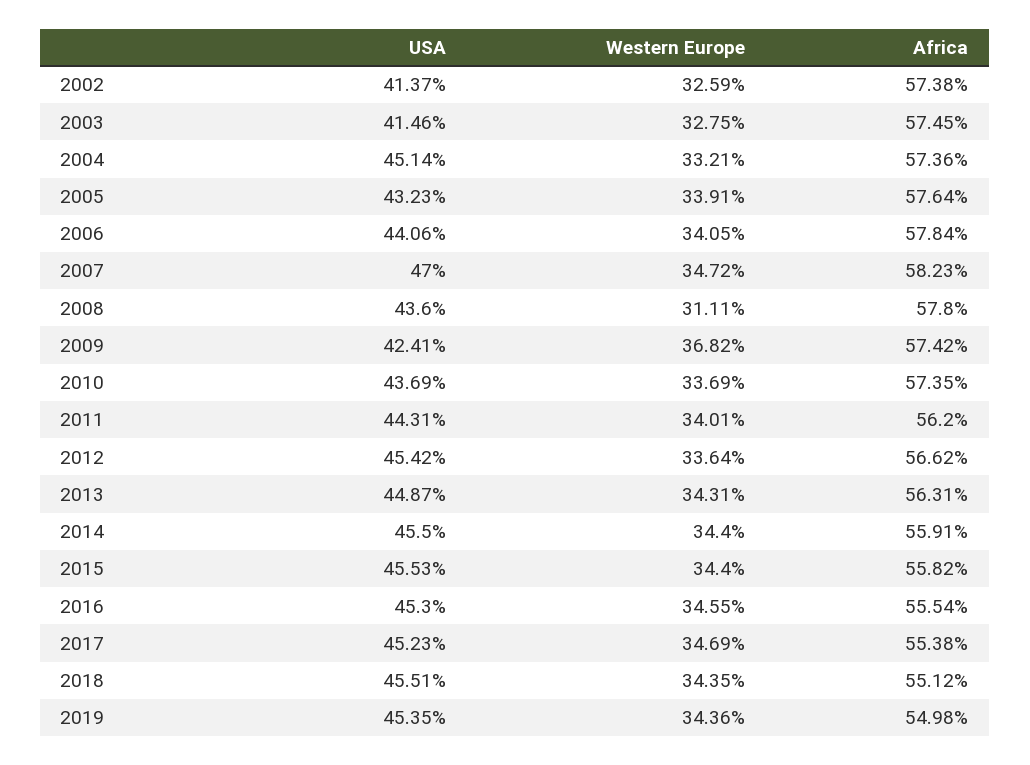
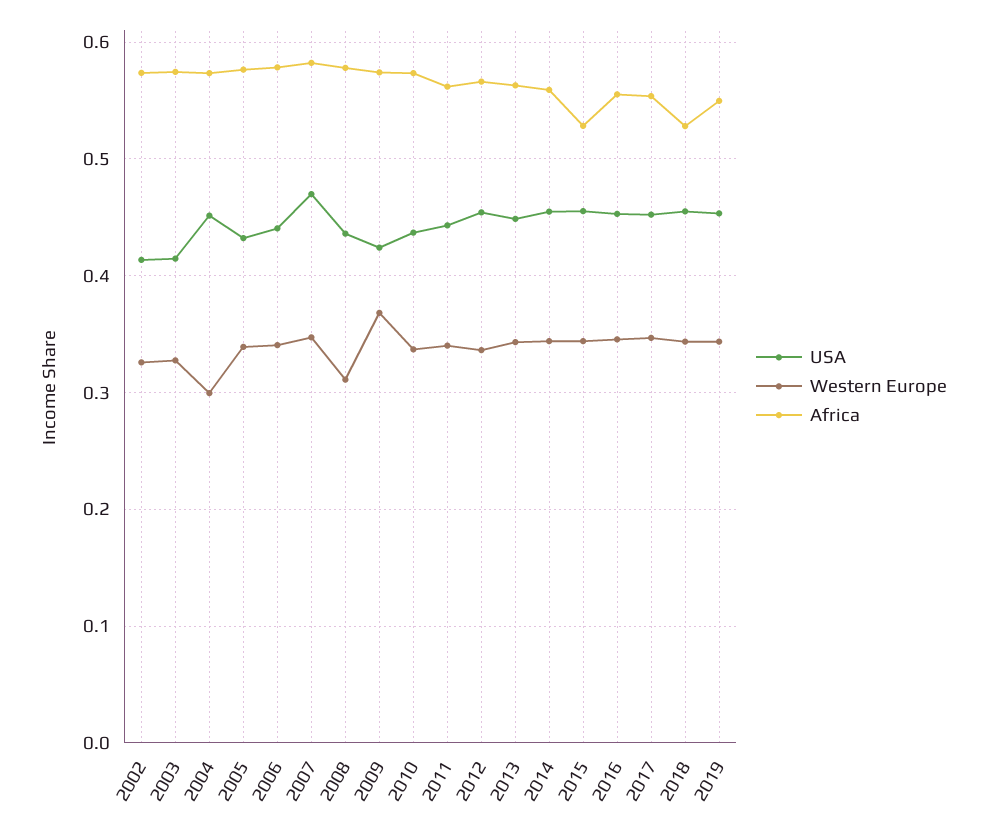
  {
    "USA": {
      "2002": 0.4137,
      "2003": 0.4146,
      "2004": 0.4514,
      "2005": 0.4323,
      "2006": 0.4406,
      "2007": 0.47,
      "2008": 0.436,
      "2009": 0.4241,
      "2010": 0.4369,
      "2011": 0.4431,
      "2012": 0.4542,
      "2013": 0.4487,
      "2014": 0.455,
      "2015": 0.4553,
      "2016": 0.453,
      "2017": 0.4523,
      "2018": 0.4551,
      "2019": 0.4535
    },
    "Western Europe": {
      "2002": 0.3259,
      "2003": 0.3275,
-     "2004": 0.3321,
+     "2004": 0.3,
      "2005": 0.3391,
      "2006": 0.3405,
      "2007": 0.3472,
      "2008": 0.3111,
      "2009": 0.3682,
      "2010": 0.3369,
      "2011": 0.3401,
      "2012": 0.3364,
      "2013": 0.3431,
      "2014": 0.344,
      "2015": 0.344,
      "2016": 0.3455,
      "2017": 0.3469,
      "2018": 0.3435,
      "2019": 0.3436
    },
    "Africa": {
      "2002": 0.5738,
      "2003": 0.5745,
      "2004": 0.5736,
      "2005": 0.5764,
      "2006": 0.5784,
      "2007": 0.5823,
      "2008": 0.578,
      "2009": 0.5742,
      "2010": 0.5735,
      "2011": 0.562,
      "2012": 0.5662,
      "2013": 0.5631,
      "2014": 0.5591,
-     "2015": 0.5582,
+     "2015": 0.53,
      "2016": 0.5554,
      "2017": 0.5538,
-     "2018": 0.5512,
+     "2018": 0.53,
      "2019": 0.5498
    }
  }

